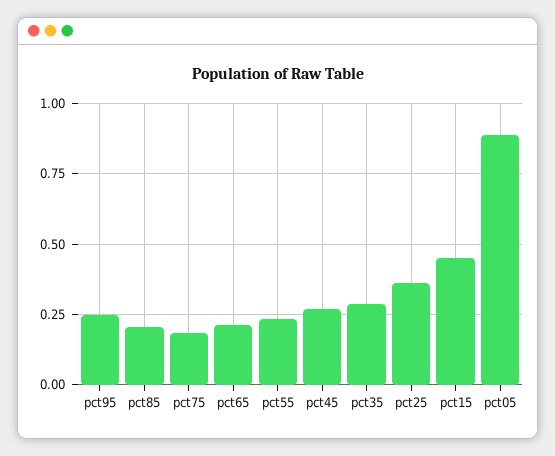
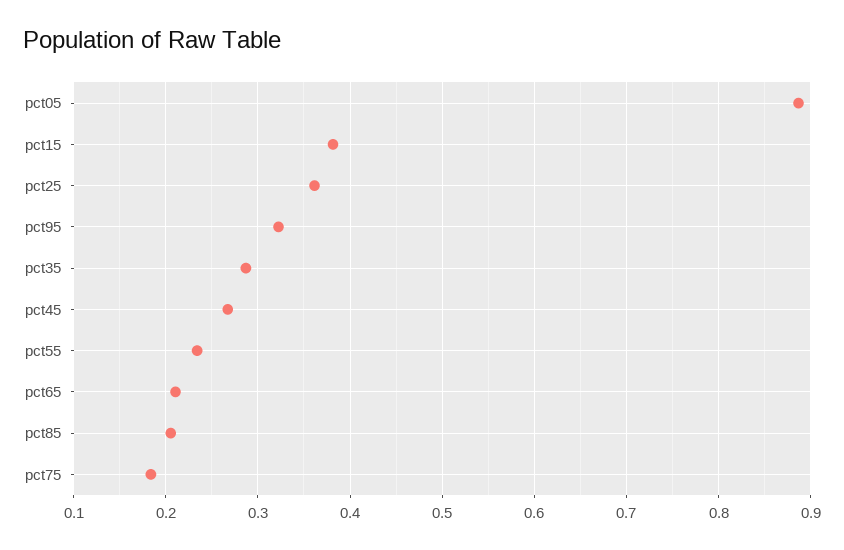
  {
-   "pct95": 0.25,
+   "pct95": 0.32,
    "pct85": 0.21,
    "pct75": 0.18,
    "pct65": 0.21,
    "pct55": 0.23,
    "pct45": 0.27,
    "pct35": 0.29,
    "pct25": 0.36,
-   "pct15": 0.45,
+   "pct15": 0.38,
    "pct05": 0.89
  }

